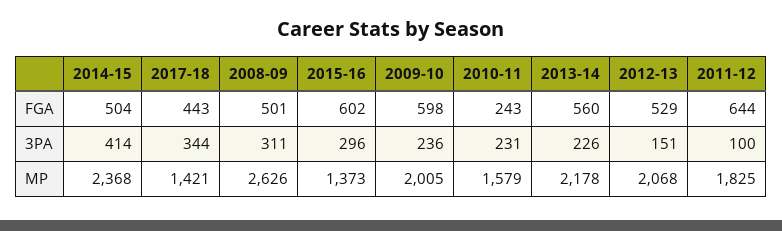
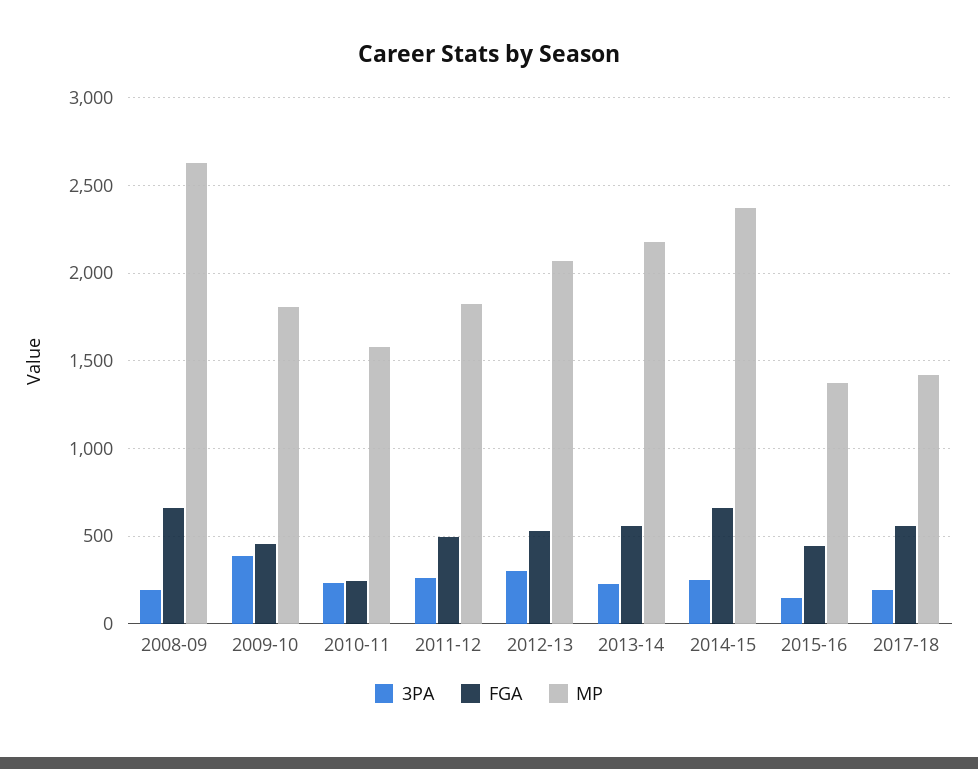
  {
    "FGA": {
-     "2014-15": 504,
+     "2014-15": 650,
-     "2017-18": 443,
+     "2017-18": 550,
-     "2008-09": 501,
+     "2008-09": 650,
-     "2015-16": 602,
+     "2015-16": 450,
-     "2009-10": 598,
+     "2009-10": 450,
      "2010-11": 243,
      "2013-14": 560,
      "2012-13": 529,
-     "2011-12": 644
+     "2011-12": 500
    },
    "3PA": {
-     "2014-15": 414,
+     "2014-15": 250,
-     "2017-18": 344,
+     "2017-18": 200,
-     "2008-09": 311,
+     "2008-09": 200,
-     "2015-16": 296,
+     "2015-16": 150,
-     "2009-10": 236,
+     "2009-10": 400,
      "2010-11": 231,
      "2013-14": 226,
-     "2012-13": 151,
+     "2012-13": 300,
-     "2011-12": 100
+     "2011-12": 250
    },
    "MP": {
      "2014-15": 2368,
      "2017-18": 1421,
      "2008-09": 2626,
      "2015-16": 1373,
-     "2009-10": 2005,
+     "2009-10": 1800,
      "2010-11": 1579,
      "2013-14": 2178,
      "2012-13": 2068,
      "2011-12": 1825
    }
  }

